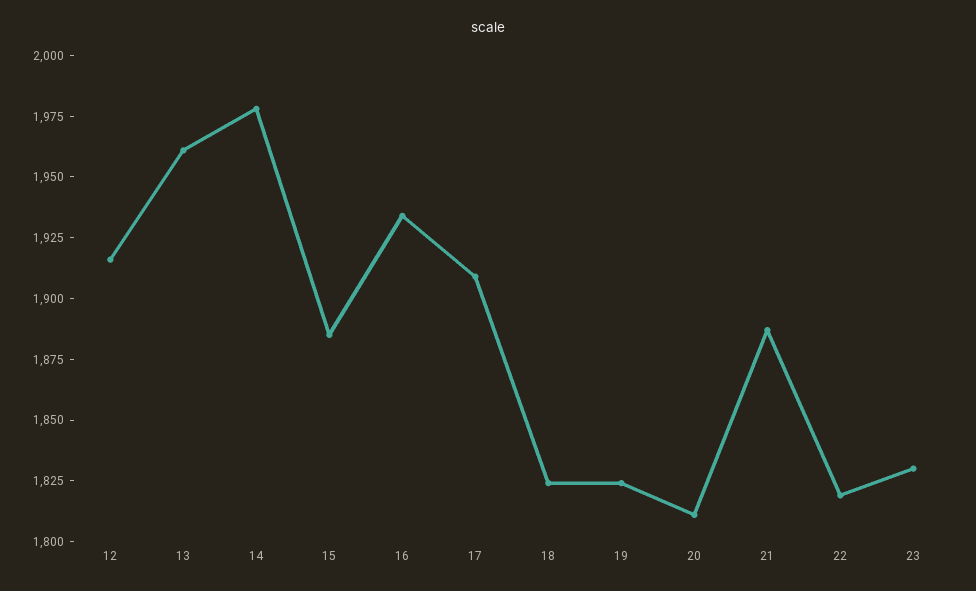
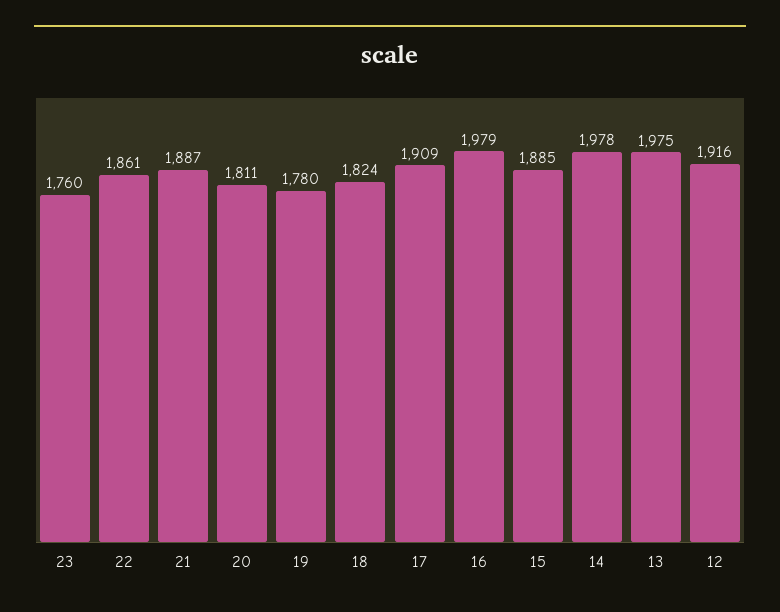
  {
    "12": 1916,
-   "13": 1960,
+   "13": 1975,
    "14": 1978,
    "15": 1885,
-   "16": 1935,
+   "16": 1979,
    "17": 1909,
    "18": 1824,
-   "19": 1825,
+   "19": 1780,
    "20": 1811,
    "21": 1887,
-   "22": 1820,
+   "22": 1861,
-   "23": 1830
+   "23": 1760
  }

